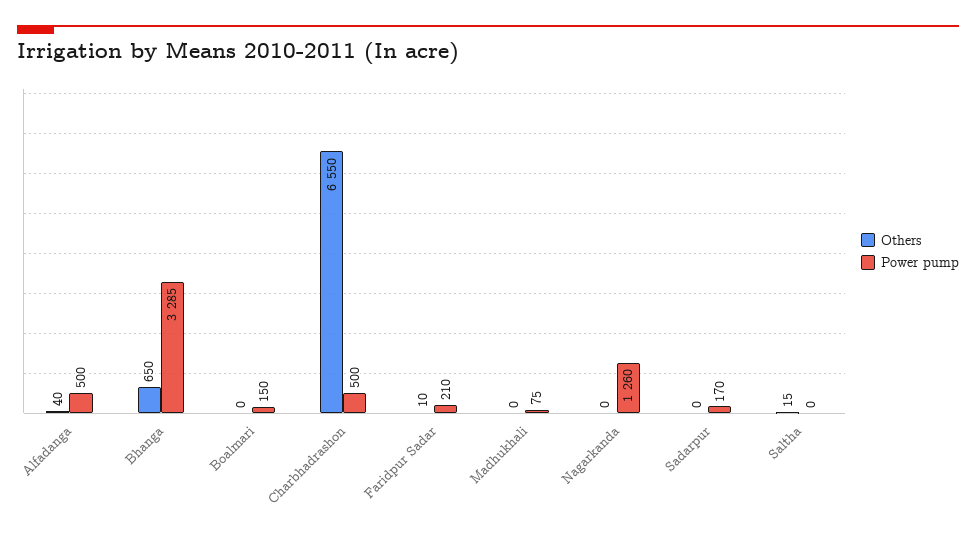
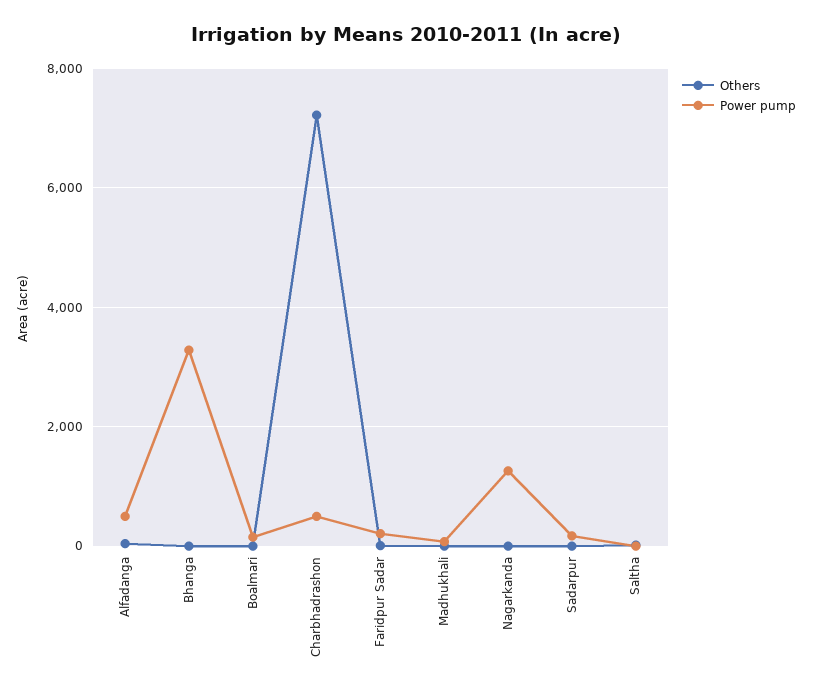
  {
    "Others": {
      "Alfadanga": 40,
-     "Bhanga": 650,
+     "Bhanga": 0,
      "Boalmari": 0,
-     "Charbhadrashon": 6550,
+     "Charbhadrashon": 7200,
      "Faridpur Sadar": 10,
      "Madhukhali": 0,
      "Nagarkanda": 0,
      "Sadarpur": 0,
      "Saltha": 15
    },
    "Power pump": {
      "Alfadanga": 500,
      "Bhanga": 3285,
      "Boalmari": 150,
      "Charbhadrashon": 500,
      "Faridpur Sadar": 210,
      "Madhukhali": 75,
      "Nagarkanda": 1260,
      "Sadarpur": 170,
      "Saltha": 0
    }
  }

